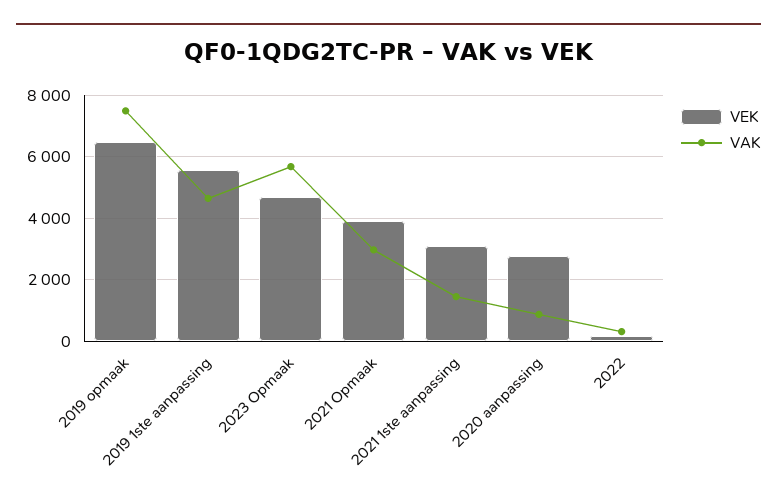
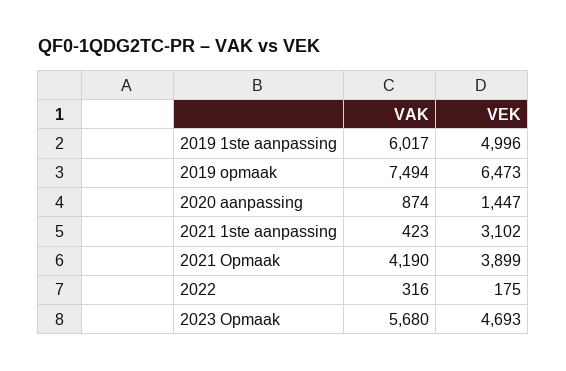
  {
    "VEK": {
      "2019 opmaak": 6473,
-     "2019 1ste aanpassing": 5600,
+     "2019 1ste aanpassing": 4996,
      "2023 Opmaak": 4693,
      "2021 Opmaak": 3899,
      "2021 1ste aanpassing": 3102,
-     "2020 aanpassing": 2800,
+     "2020 aanpassing": 1447,
      "2022": 175
    },
    "VAK": {
      "2019 opmaak": 7494,
-     "2019 1ste aanpassing": 4600,
+     "2019 1ste aanpassing": 6017,
      "2023 Opmaak": 5680,
-     "2021 Opmaak": 3000,
+     "2021 Opmaak": 4190,
-     "2021 1ste aanpassing": 1400,
+     "2021 1ste aanpassing": 423,
      "2020 aanpassing": 874,
      "2022": 316
    }
  }

